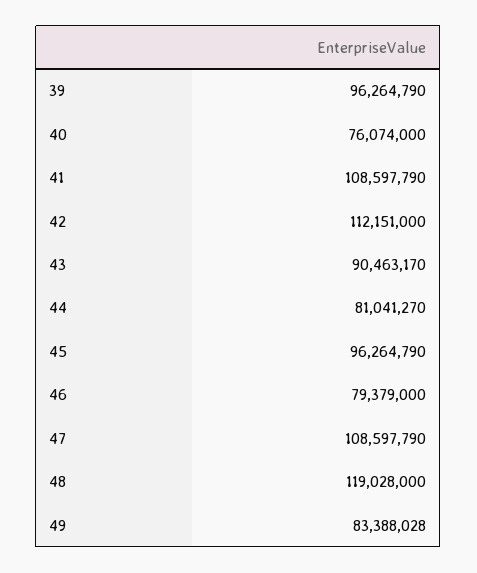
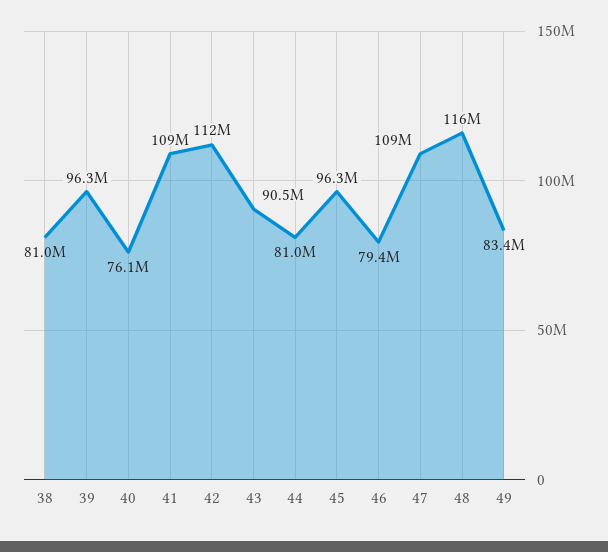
  {
    "39": 96264790,
    "40": 76074000,
    "41": 108597790,
    "42": 112151000,
    "43": 90463170,
    "44": 81041270,
    "45": 96264790,
    "46": 79379000,
    "47": 108597790,
-   "48": 119028000,
+   "48": 116000000,
-   "49": 83388028
+   "49": 83388028,
+   "38": 81000000
  }

